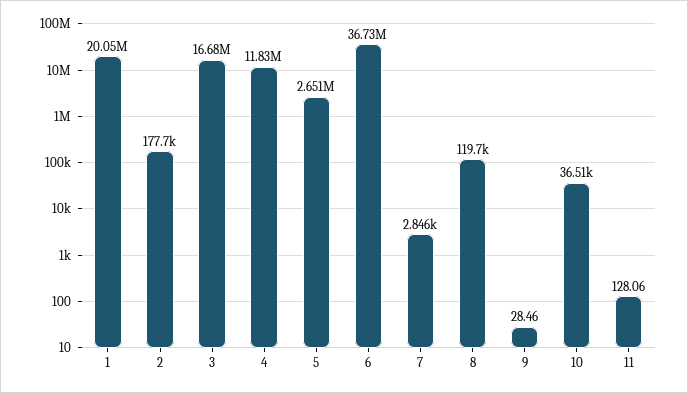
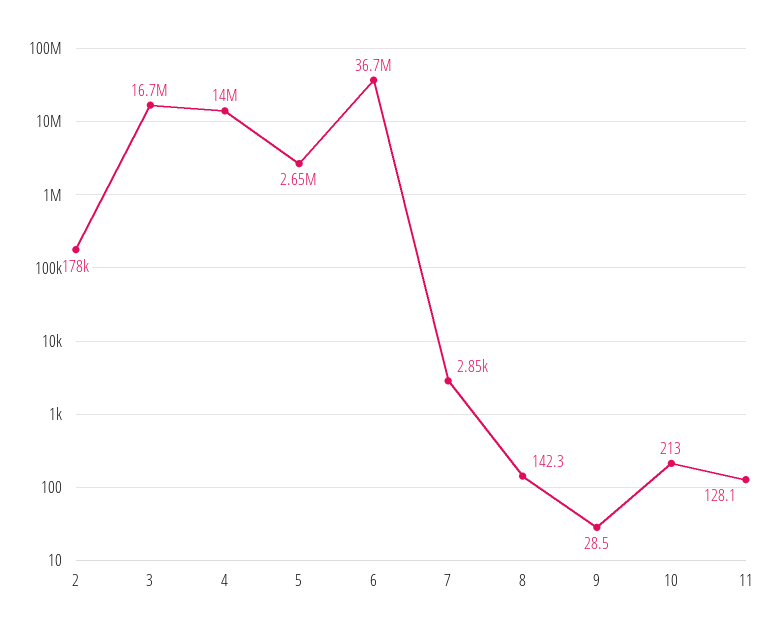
  {
-   "1": 20050000,
    "2": 177700,
    "3": 16680000,
-   "4": 11830000,
+   "4": 14000000,
    "5": 2651000,
    "6": 36730000,
    "7": 2846,
-   "8": 119700,
+   "8": 142.3,
    "9": 28.46,
-   "10": 36510,
+   "10": 213,
    "11": 128.06
  }

